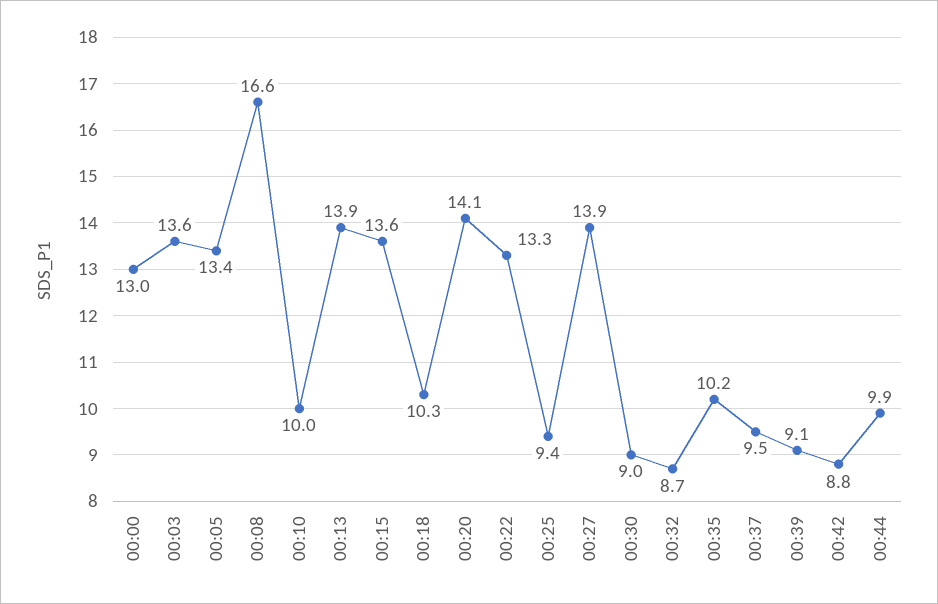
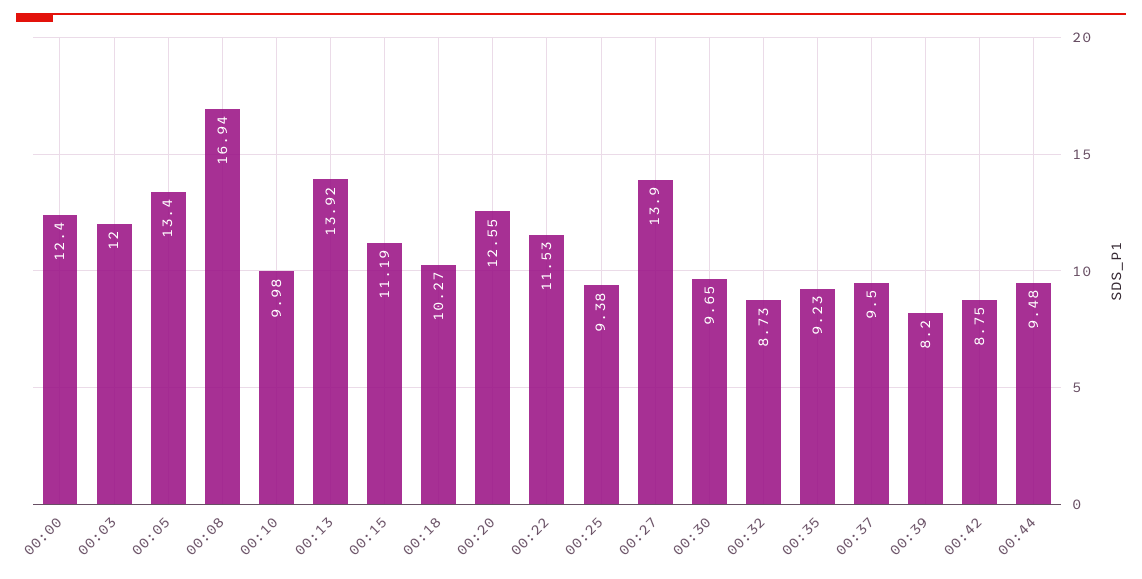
  {
-   "00:00": 13,
+   "00:00": 12.4,
-   "00:03": 13.6,
+   "00:03": 12,
    "00:05": 13.4,
-   "00:08": 16.6,
+   "00:08": 16.94,
    "00:10": 9.98,
    "00:13": 13.92,
-   "00:15": 13.6,
+   "00:15": 11.19,
    "00:18": 10.27,
-   "00:20": 14.1,
+   "00:20": 12.55,
-   "00:22": 13.3,
+   "00:22": 11.53,
    "00:25": 9.38,
    "00:27": 13.9,
-   "00:30": 9,
+   "00:30": 9.65,
    "00:32": 8.73,
-   "00:35": 10.2,
+   "00:35": 9.23,
    "00:37": 9.5,
-   "00:39": 9.1,
+   "00:39": 8.2,
    "00:42": 8.75,
-   "00:44": 9.9
+   "00:44": 9.48
  }

